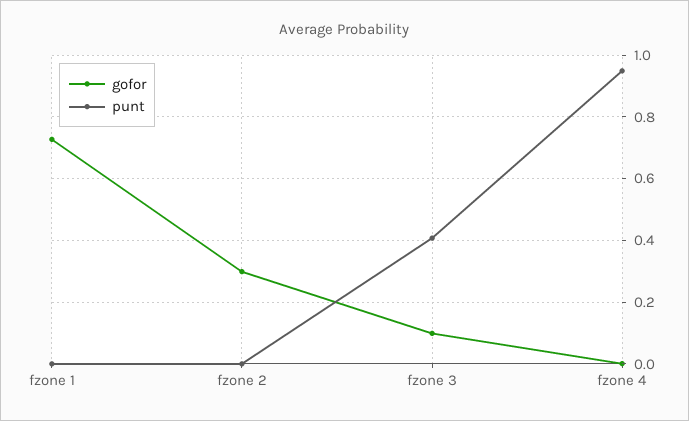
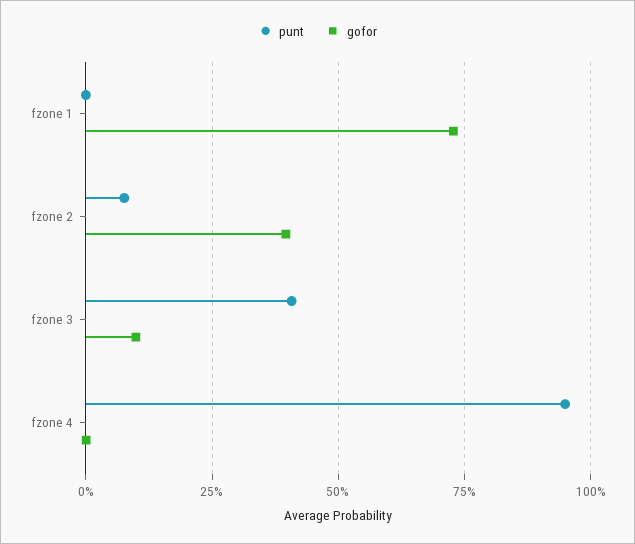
  {
    "gofor": {
      "fzone 1": 0.72,
-     "fzone 2": 0.3,
+     "fzone 2": 0.4,
      "fzone 3": 0.1,
      "fzone 4": 0
    },
    "punt": {
      "fzone 1": 0,
-     "fzone 2": 0,
+     "fzone 2": 0.075,
      "fzone 3": 0.4,
      "fzone 4": 0.94
    }
  }

